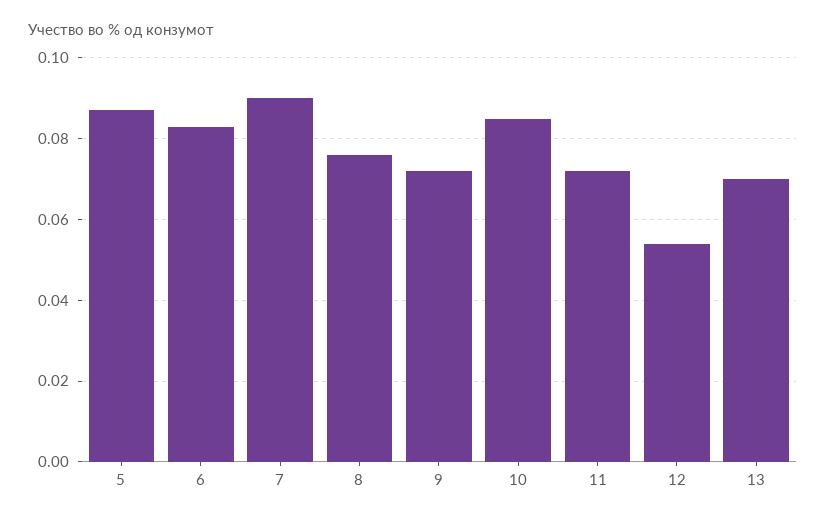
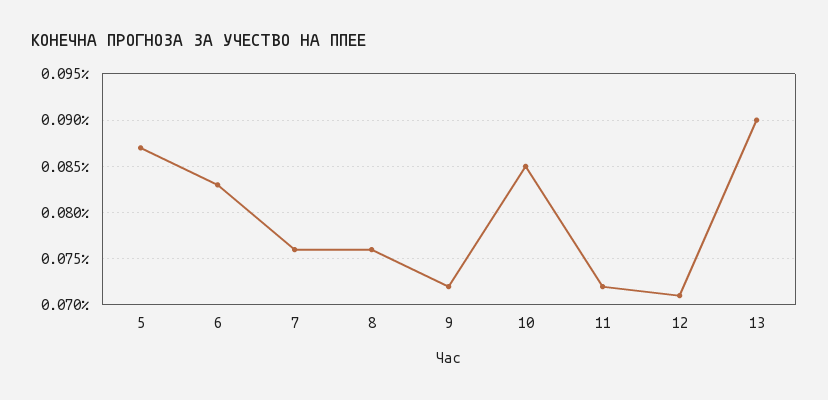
  {
    "5": 0.087,
    "6": 0.083,
-   "7": 0.09,
+   "7": 0.076,
    "8": 0.076,
    "9": 0.072,
    "10": 0.085,
    "11": 0.072,
-   "12": 0.055,
+   "12": 0.071,
-   "13": 0.07
+   "13": 0.09
  }

